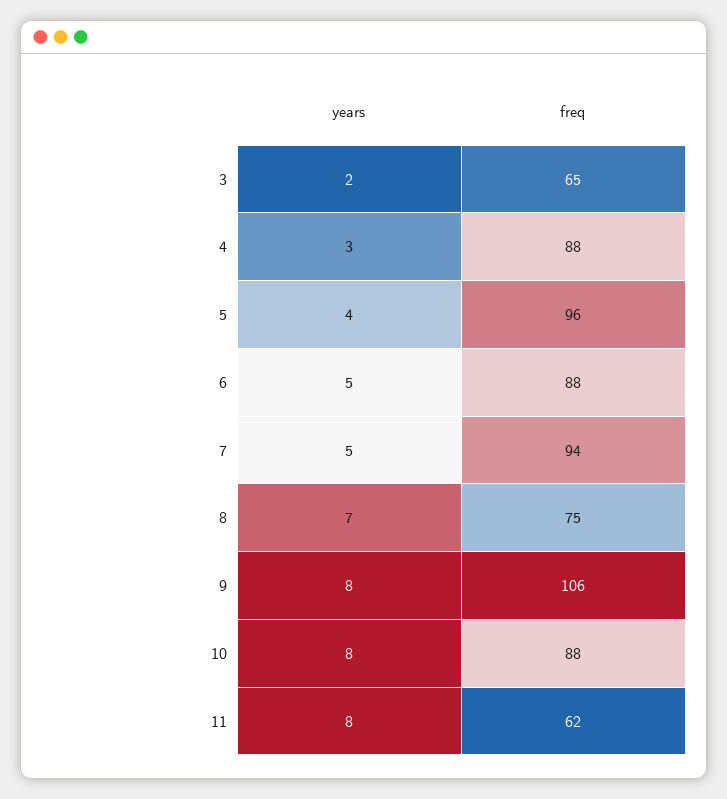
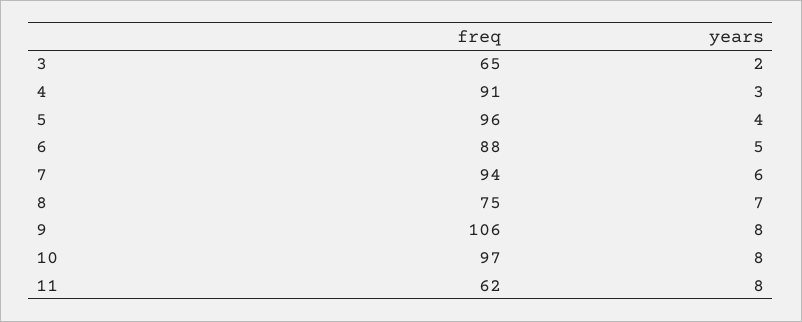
  {
    "years": {
      "3": 2,
      "4": 3,
      "5": 4,
      "6": 5,
-     "7": 5,
+     "7": 6,
      "8": 7,
      "9": 8,
      "10": 8,
      "11": 8
    },
    "freq": {
      "3": 65,
-     "4": 88,
+     "4": 91,
      "5": 96,
      "6": 88,
      "7": 94,
      "8": 75,
      "9": 106,
-     "10": 88,
+     "10": 97,
      "11": 62
    }
  }

